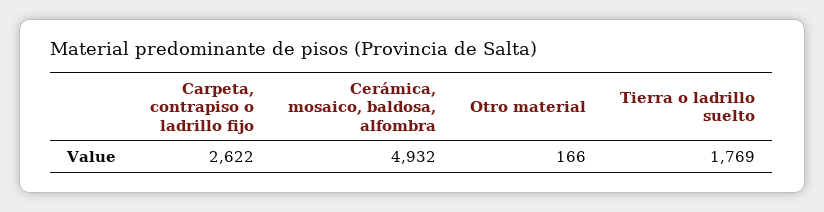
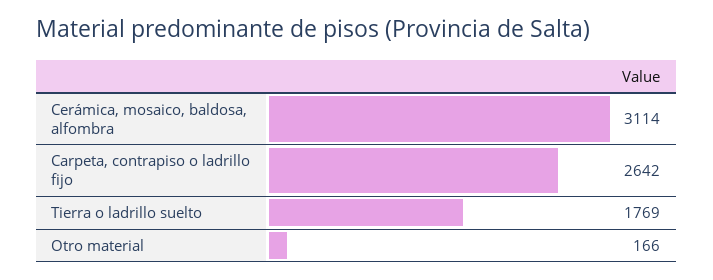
  {
-   "Carpeta, contrapiso o ladrillo fijo": 2622,
+   "Carpeta, contrapiso o ladrillo fijo": 2642,
-   "Cerámica, mosaico, baldosa, alfombra": 4932,
+   "Cerámica, mosaico, baldosa, alfombra": 3114,
    "Otro material": 166,
    "Tierra o ladrillo suelto": 1769
  }

